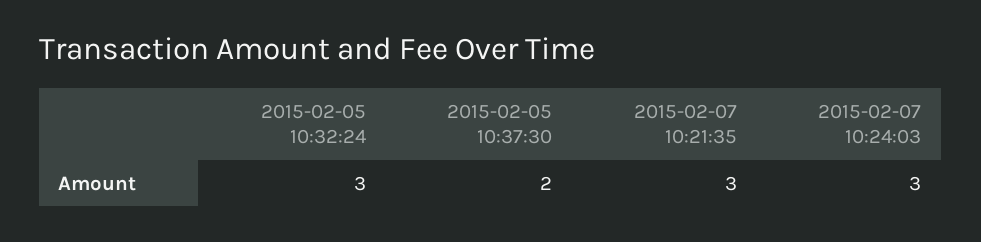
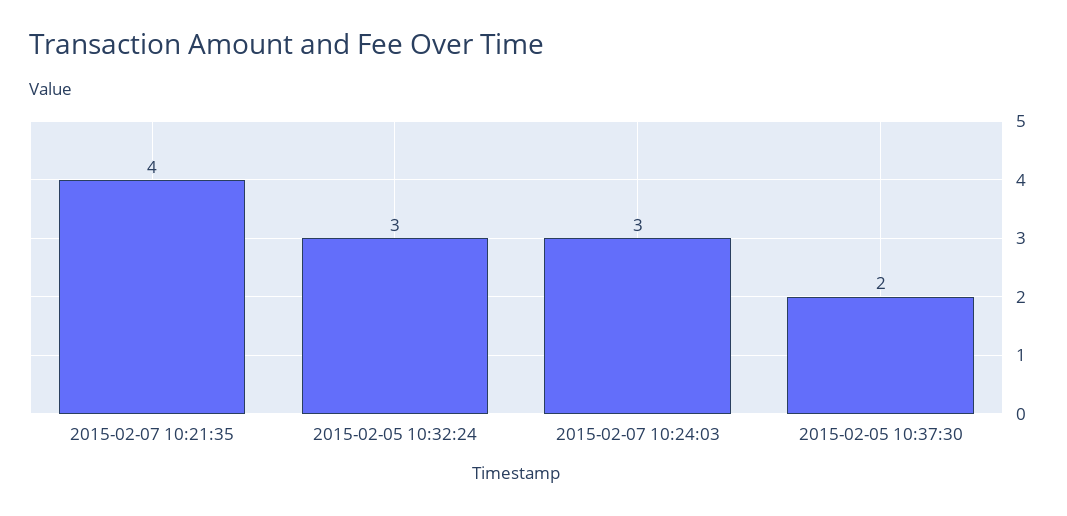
  {
    "2015-02-05 10:32:24": 3,
    "2015-02-05 10:37:30": 2,
-   "2015-02-07 10:21:35": 3,
+   "2015-02-07 10:21:35": 4,
    "2015-02-07 10:24:03": 3
  }

